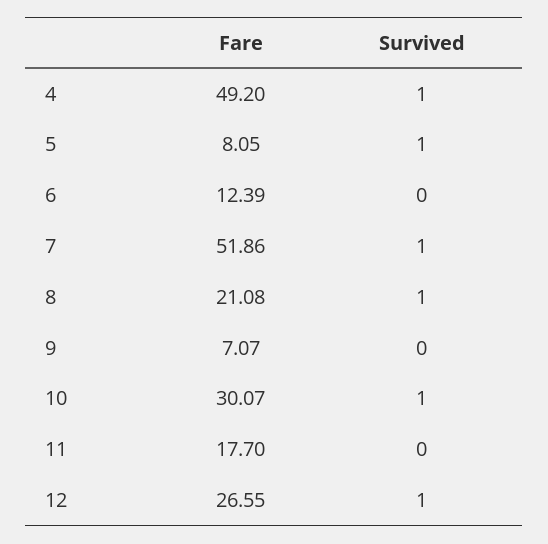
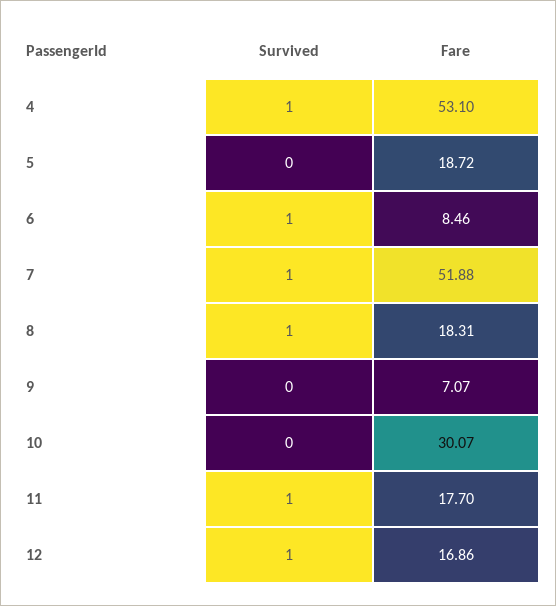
  {
    "Fare": {
-     "4": 49.2,
+     "4": 53.1,
-     "5": 8.05,
+     "5": 18.72,
-     "6": 12.39,
+     "6": 8.46,
-     "7": 51.86,
+     "7": 51.88,
-     "8": 21.08,
+     "8": 18.31,
      "9": 7.07,
      "10": 30.07,
      "11": 17.7,
-     "12": 26.55
+     "12": 16.86
    },
    "Survived": {
      "4": 1,
-     "5": 1,
+     "5": 0,
-     "6": 0,
+     "6": 1,
      "7": 1,
      "8": 1,
      "9": 0,
-     "10": 1,
+     "10": 0,
-     "11": 0,
+     "11": 1,
      "12": 1
    }
  }

